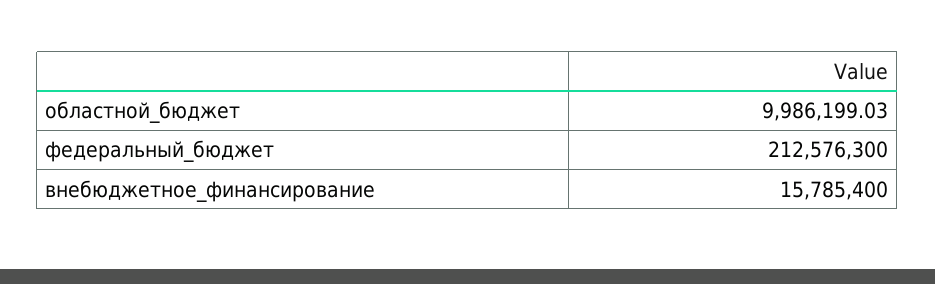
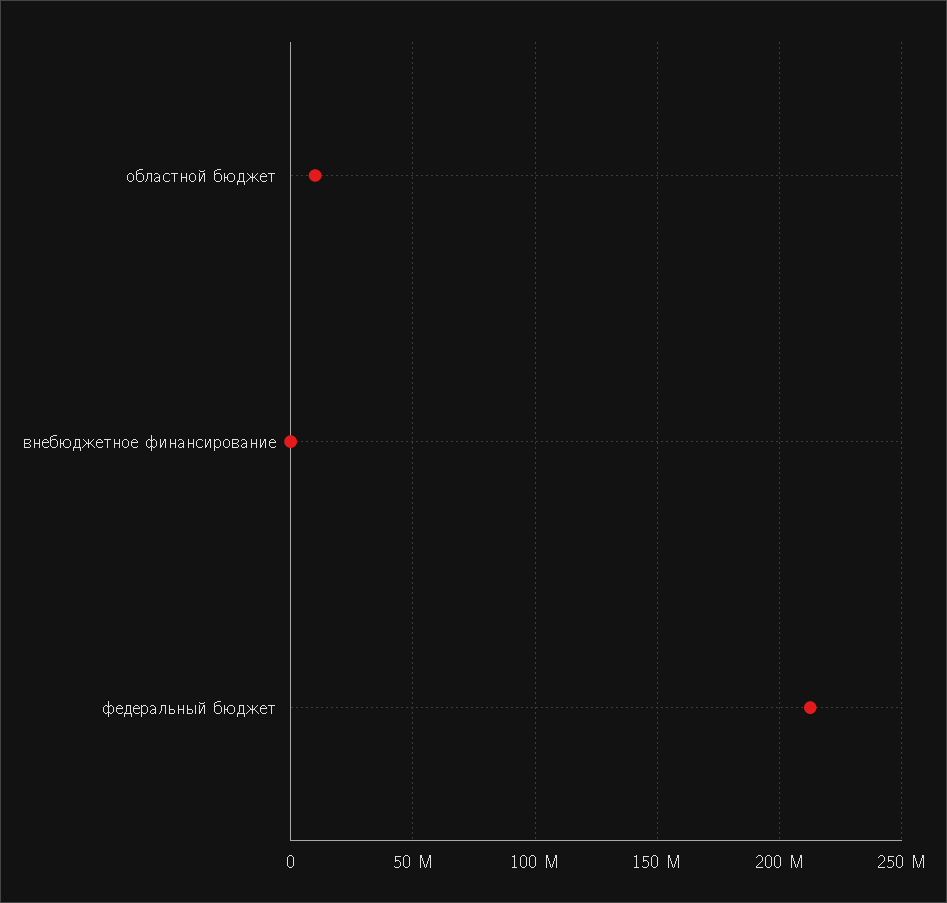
  {
    "областной_бюджет": 9986199.03,
    "федеральный_бюджет": 212576300,
-   "внебюджетное_финансирование": 15785400
+   "внебюджетное_финансирование": 0
  }

